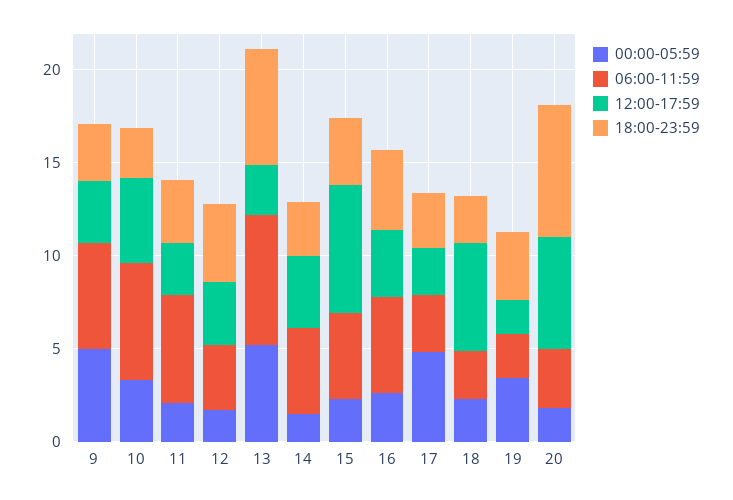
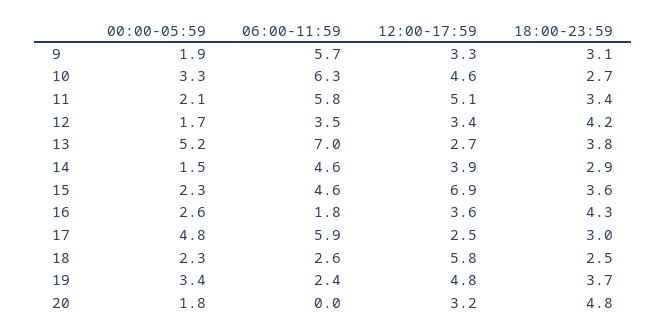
  {
    "00:00-05:59": {
-     "9": 5,
+     "9": 1.9,
      "10": 3.3,
      "11": 2.1,
      "12": 1.7,
      "13": 5.2,
      "14": 1.5,
      "15": 2.3,
      "16": 2.6,
      "17": 4.8,
      "18": 2.3,
      "19": 3.4,
      "20": 1.8
    },
    "06:00-11:59": {
      "9": 5.7,
      "10": 6.3,
      "11": 5.8,
      "12": 3.5,
      "13": 7,
      "14": 4.6,
      "15": 4.6,
-     "16": 5,
+     "16": 1.8,
-     "17": 3,
+     "17": 5.9,
      "18": 2.6,
      "19": 2.4,
-     "20": 3
+     "20": 0
    },
    "12:00-17:59": {
      "9": 3.3,
      "10": 4.6,
-     "11": 3,
+     "11": 5.1,
      "12": 3.4,
      "13": 2.7,
      "14": 3.9,
      "15": 6.9,
      "16": 3.6,
      "17": 2.5,
      "18": 5.8,
-     "19": 2,
+     "19": 4.8,
-     "20": 6
+     "20": 3.2
    },
    "18:00-23:59": {
      "9": 3.1,
      "10": 2.7,
      "11": 3.4,
      "12": 4.2,
-     "13": 6,
+     "13": 3.8,
      "14": 2.9,
      "15": 3.6,
      "16": 4.3,
      "17": 3,
      "18": 2.5,
      "19": 3.7,
-     "20": 7
+     "20": 4.8
    }
  }

